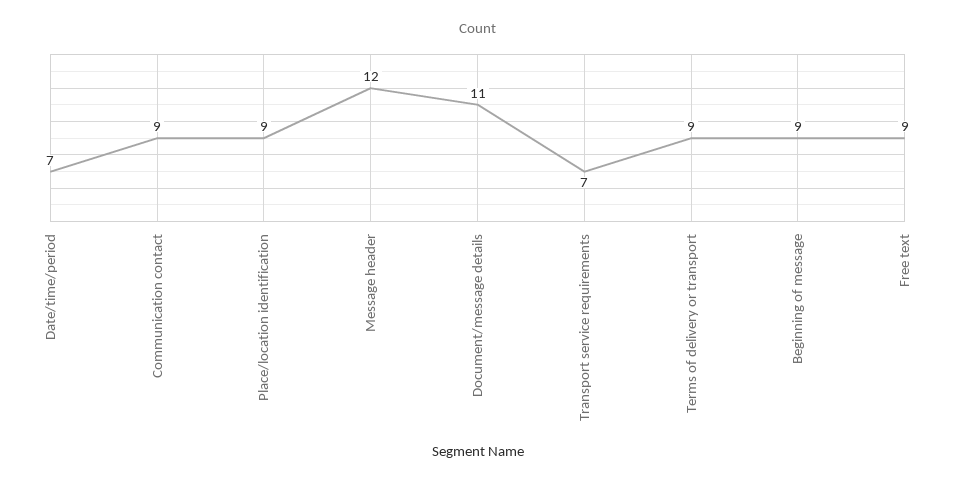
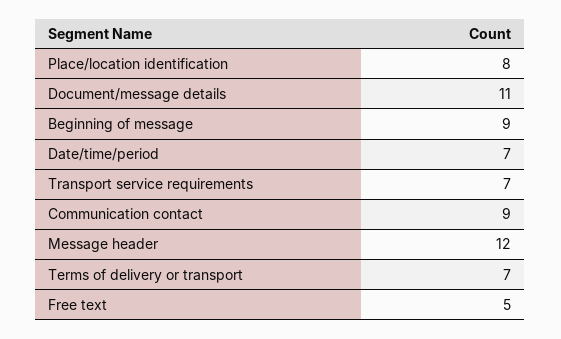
  {
    "Date/time/period": 7,
    "Communication contact": 9,
-   "Place/location identification": 9,
+   "Place/location identification": 8,
    "Message header": 12,
    "Document/message details": 11,
    "Transport service requirements": 7,
-   "Terms of delivery or transport": 9,
+   "Terms of delivery or transport": 7,
    "Beginning of message": 9,
-   "Free text": 9
+   "Free text": 5
  }

